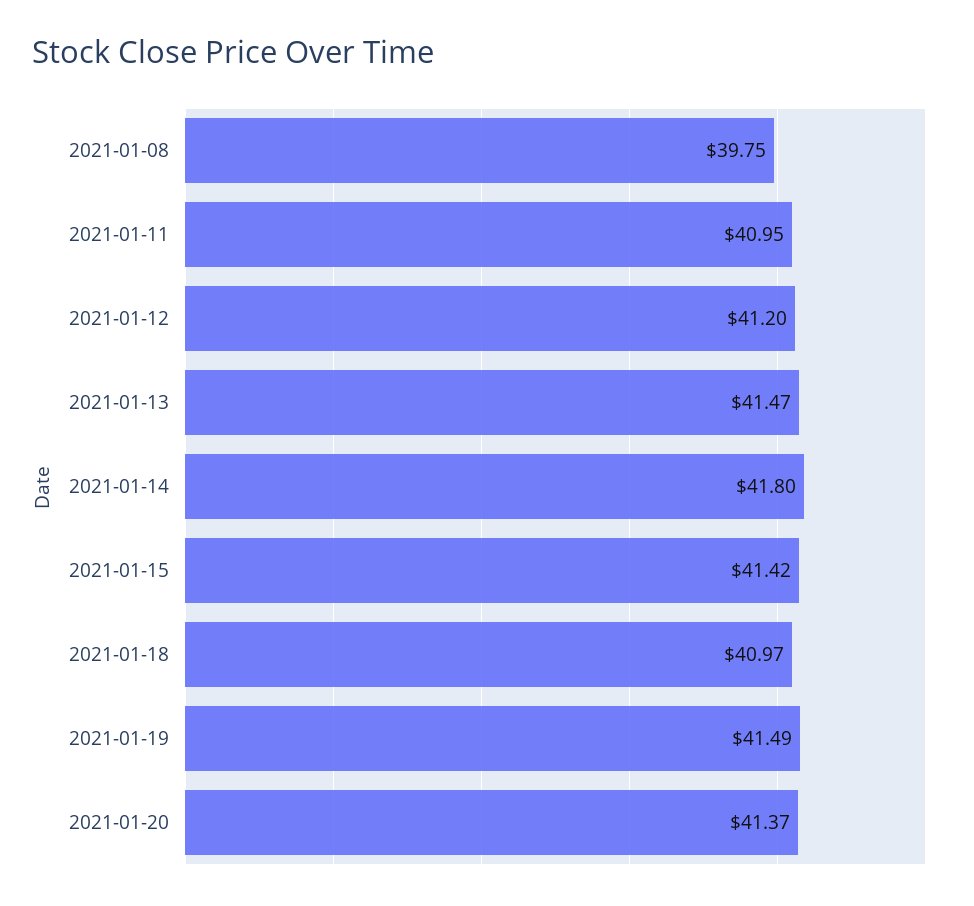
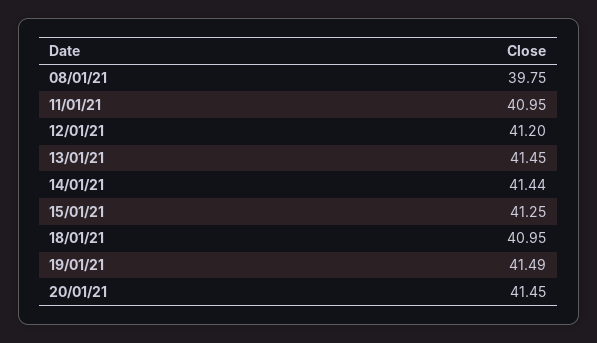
  {
    "2021-01-08": 39.75,
    "2021-01-11": 40.95,
    "2021-01-12": 41.2,
-   "2021-01-13": 41.47,
+   "2021-01-13": 41.45,
-   "2021-01-14": 41.8,
+   "2021-01-14": 41.44,
-   "2021-01-15": 41.42,
+   "2021-01-15": 41.25,
-   "2021-01-18": 40.97,
+   "2021-01-18": 40.95,
    "2021-01-19": 41.49,
-   "2021-01-20": 41.37
+   "2021-01-20": 41.45
  }

